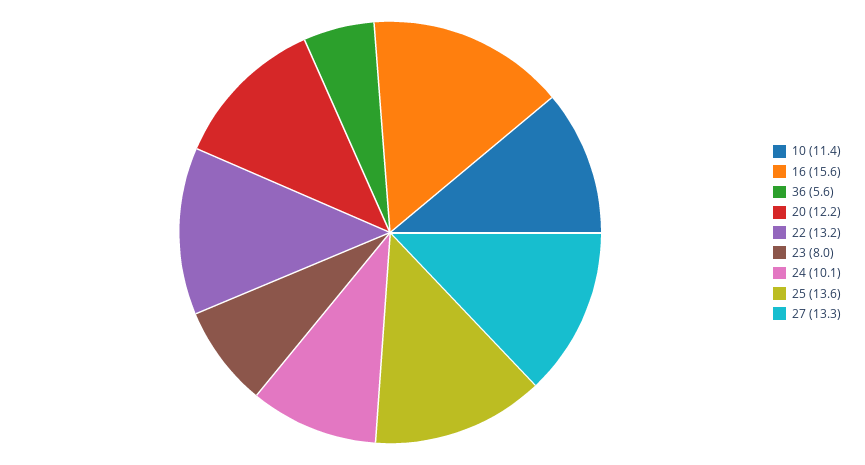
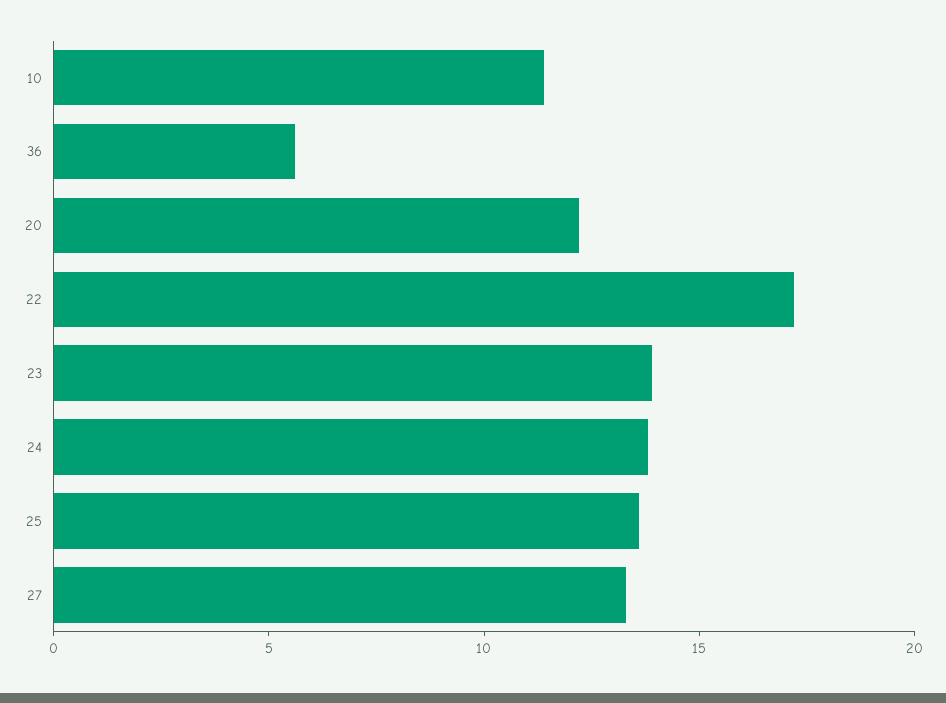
  {
    "10": 11.4,
-   "16": 15.6,
    "36": 5.6,
    "20": 12.2,
-   "22": 13.2,
+   "22": 17,
-   "23": 8,
+   "23": 14,
-   "24": 10.1,
+   "24": 14,
    "25": 13.6,
    "27": 13.3
  }

